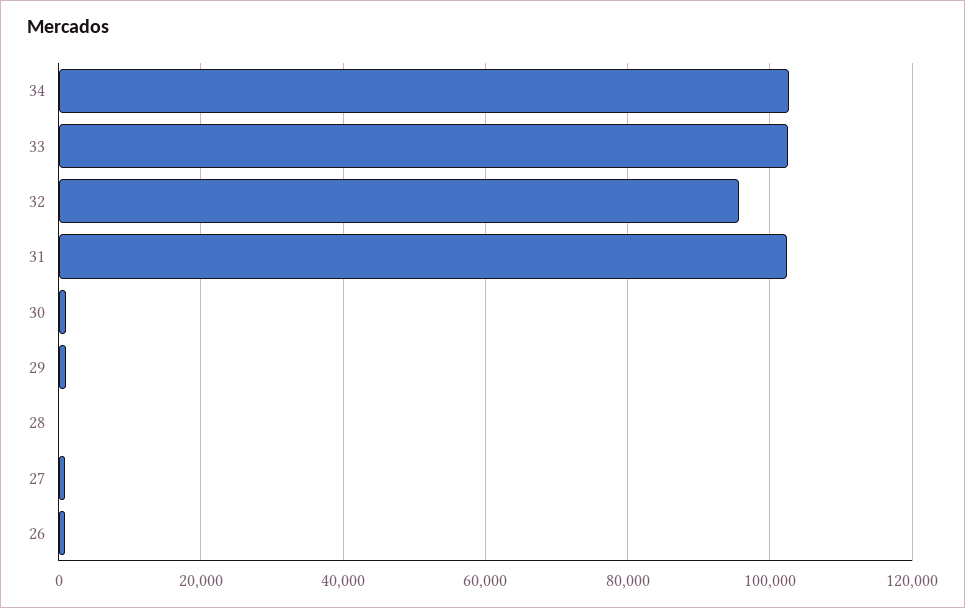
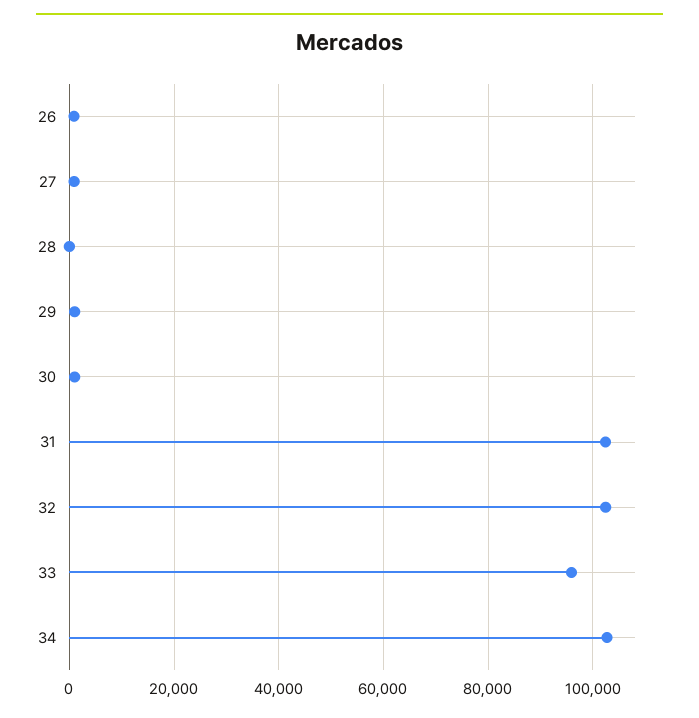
  {
    "34": 102000,
-   "33": 102000,
+   "33": 96000,
-   "32": 96000,
+   "32": 102000,
    "31": 102000,
    "30": 2000,
    "29": 2000,
    "28": 0,
    "27": 0,
    "26": 0
  }

